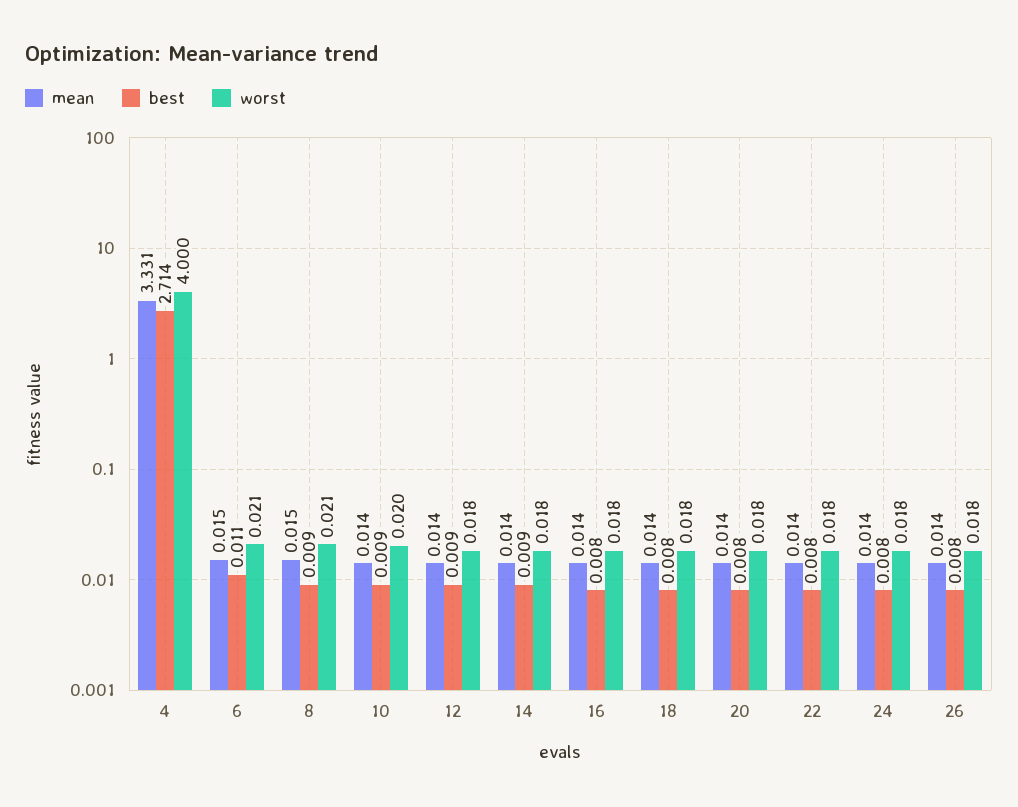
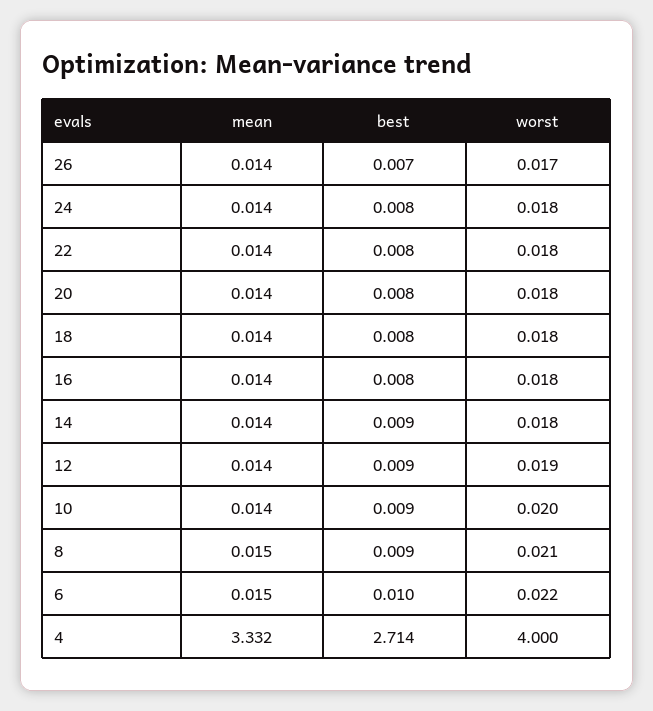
  {
    "mean": {
-     "4": 3.331,
+     "4": 3.332,
      "6": 0.015,
      "8": 0.015,
      "10": 0.014,
      "12": 0.014,
      "14": 0.014,
      "16": 0.014,
      "18": 0.014,
      "20": 0.014,
      "22": 0.014,
      "24": 0.014,
      "26": 0.014
    },
    "best": {
      "4": 2.714,
-     "6": 0.011,
+     "6": 0.01,
      "8": 0.009,
      "10": 0.009,
      "12": 0.009,
      "14": 0.009,
      "16": 0.008,
      "18": 0.008,
      "20": 0.008,
      "22": 0.008,
      "24": 0.008,
-     "26": 0.008
+     "26": 0.007
    },
    "worst": {
      "4": 4,
-     "6": 0.021,
+     "6": 0.022,
      "8": 0.021,
      "10": 0.02,
-     "12": 0.018,
+     "12": 0.019,
      "14": 0.018,
      "16": 0.018,
      "18": 0.018,
      "20": 0.018,
      "22": 0.018,
      "24": 0.018,
-     "26": 0.018
+     "26": 0.017
    }
  }

